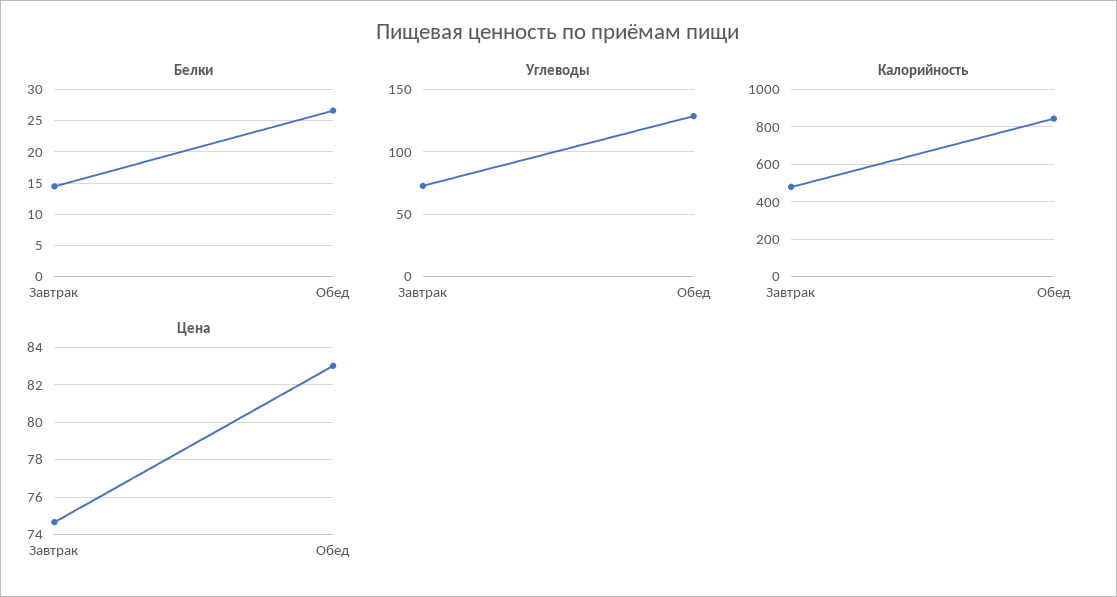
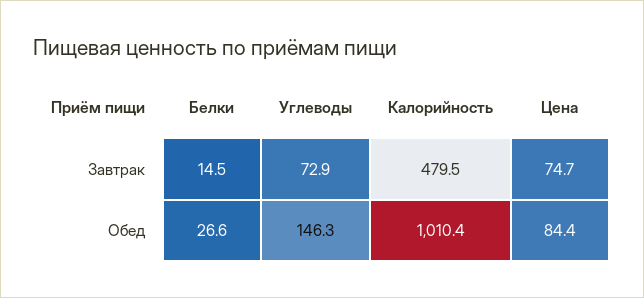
  {
    "Белки": {
      "Завтрак": 14.5,
      "Обед": 26.6
    },
    "Углеводы": {
      "Завтрак": 72.9,
-     "Обед": 130
+     "Обед": 146.3
    },
    "Калорийность": {
      "Завтрак": 479.5,
-     "Обед": 850
+     "Обед": 1010.4
    },
    "Цена": {
      "Завтрак": 74.7,
-     "Обед": 83
+     "Обед": 84.4
    }
  }

